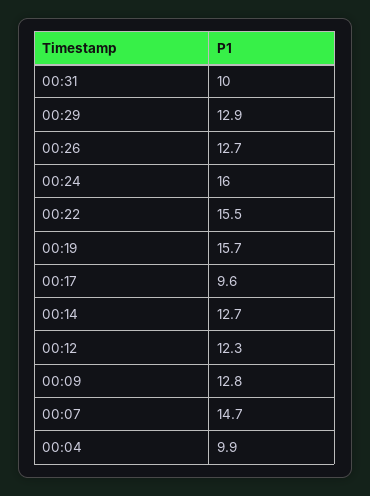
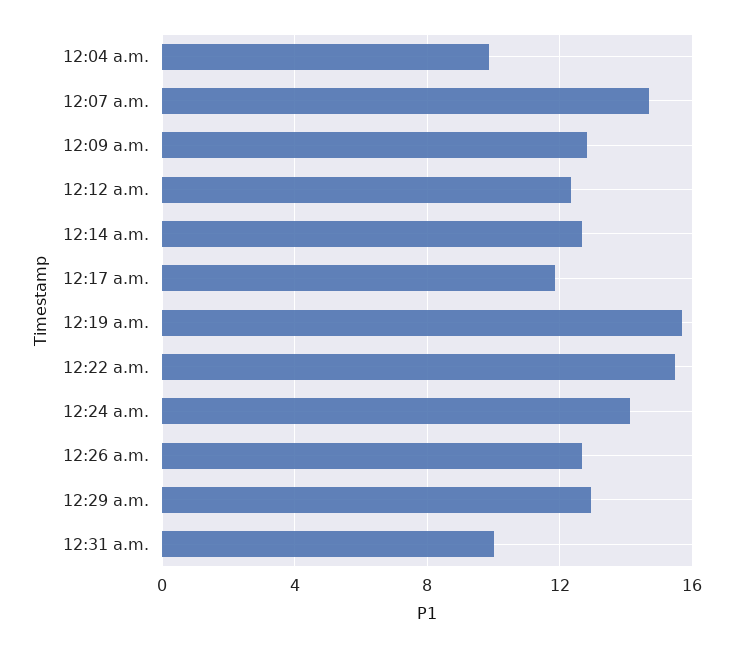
  {
    "00:31": 10,
    "00:29": 12.9,
    "00:26": 12.7,
-   "00:24": 16,
+   "00:24": 14,
    "00:22": 15.5,
    "00:19": 15.7,
-   "00:17": 9.6,
+   "00:17": 12,
    "00:14": 12.7,
    "00:12": 12.3,
    "00:09": 12.8,
    "00:07": 14.7,
    "00:04": 9.9
  }

